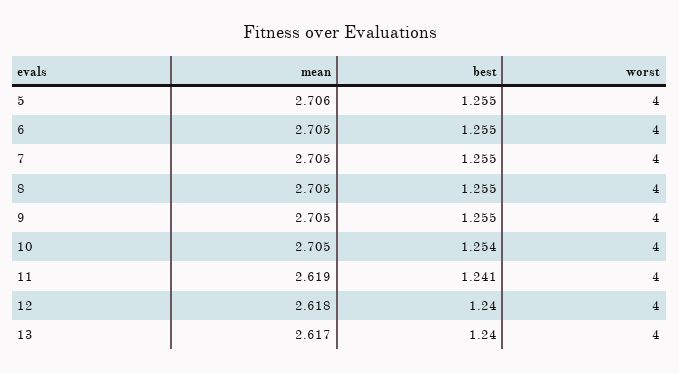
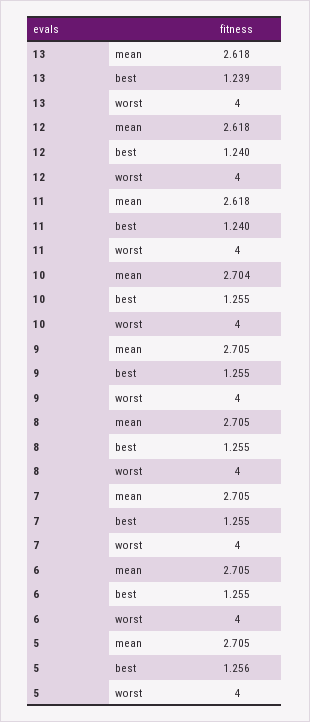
  {
    "mean": {
-     "5": 2.706,
+     "5": 2.705,
      "6": 2.705,
      "7": 2.705,
      "8": 2.705,
      "9": 2.705,
-     "10": 2.705,
+     "10": 2.704,
-     "11": 2.619,
+     "11": 2.618,
      "12": 2.618,
-     "13": 2.617
+     "13": 2.618
    },
    "best": {
-     "5": 1.255,
+     "5": 1.256,
      "6": 1.255,
      "7": 1.255,
      "8": 1.255,
      "9": 1.255,
-     "10": 1.254,
+     "10": 1.255,
-     "11": 1.241,
+     "11": 1.24,
      "12": 1.24,
-     "13": 1.24
+     "13": 1.239
    },
    "worst": {
      "5": 4,
      "6": 4,
      "7": 4,
      "8": 4,
      "9": 4,
      "10": 4,
      "11": 4,
      "12": 4,
      "13": 4
    }
  }

